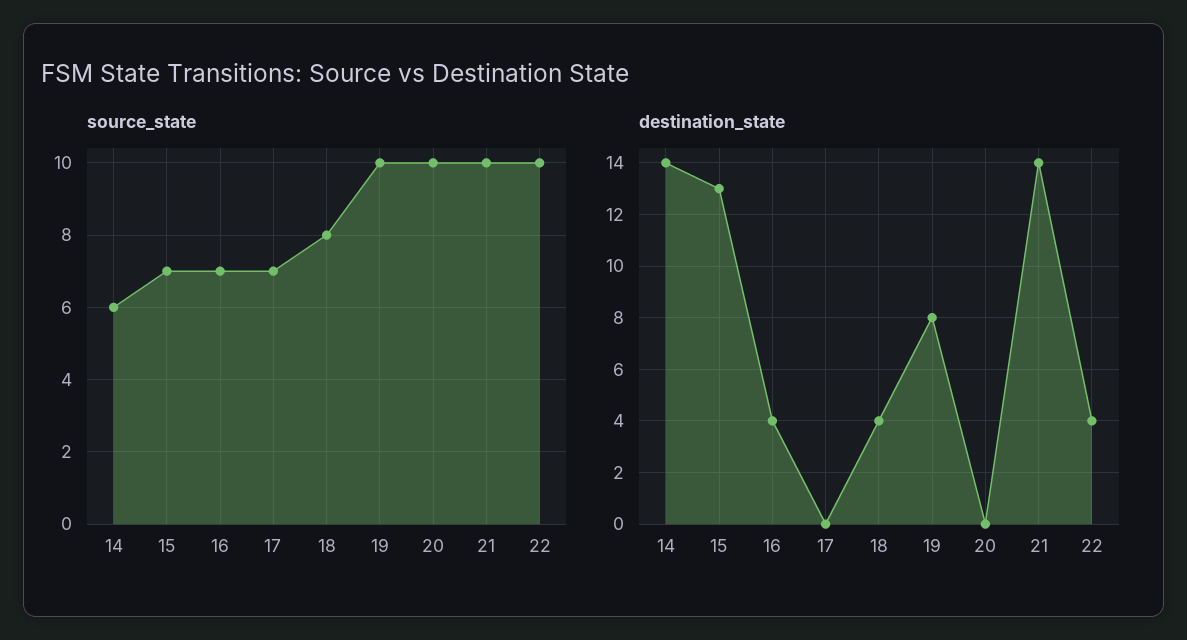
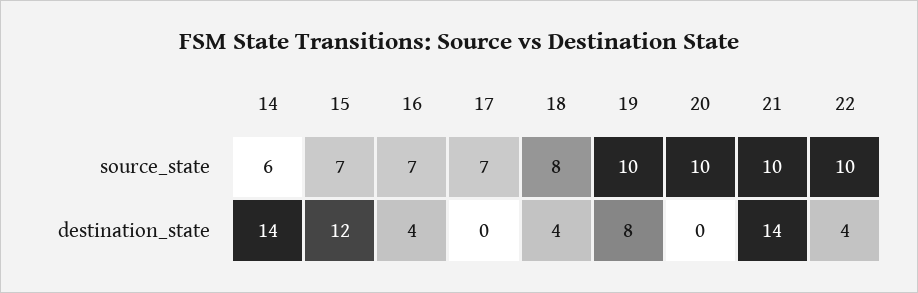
  {
    "source_state": {
      "14": 6,
      "15": 7,
      "16": 7,
      "17": 7,
      "18": 8,
      "19": 10,
      "20": 10,
      "21": 10,
      "22": 10
    },
    "destination_state": {
      "14": 14,
-     "15": 13,
+     "15": 12,
      "16": 4,
      "17": 0,
      "18": 4,
      "19": 8,
      "20": 0,
      "21": 14,
      "22": 4
    }
  }

